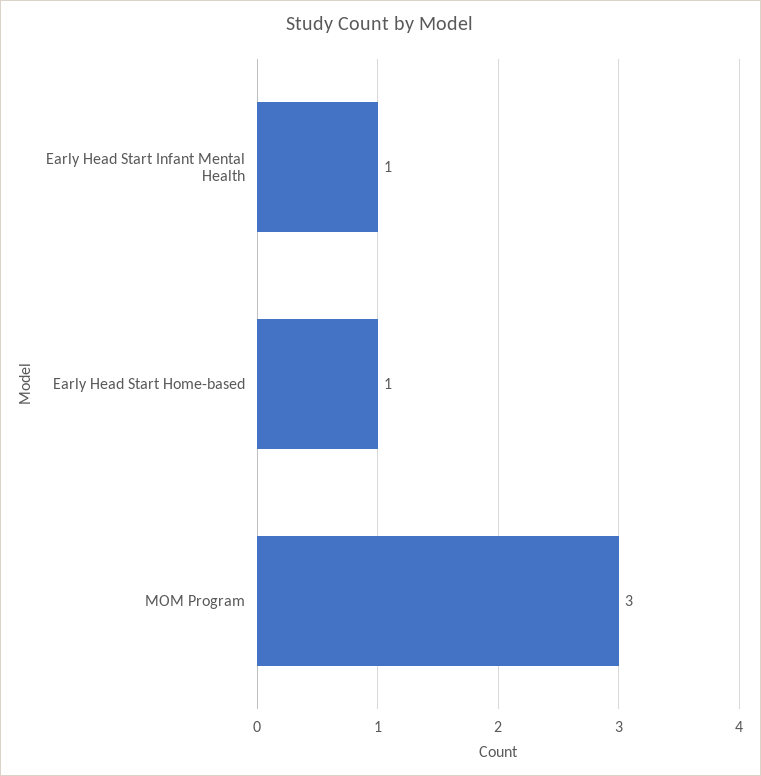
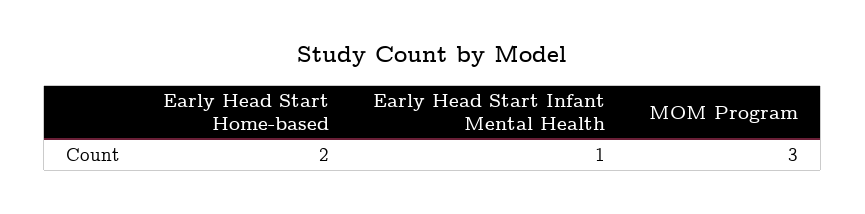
  {
    "Early Head Start Infant Mental Health": 1,
-   "Early Head Start Home-based": 1,
+   "Early Head Start Home-based": 2,
    "MOM Program": 3
  }

